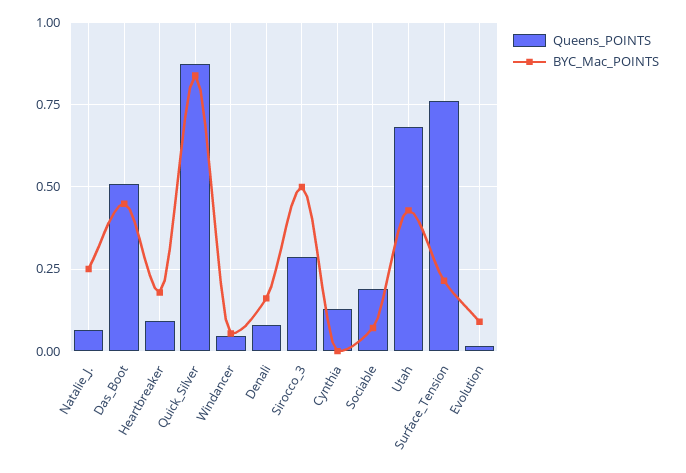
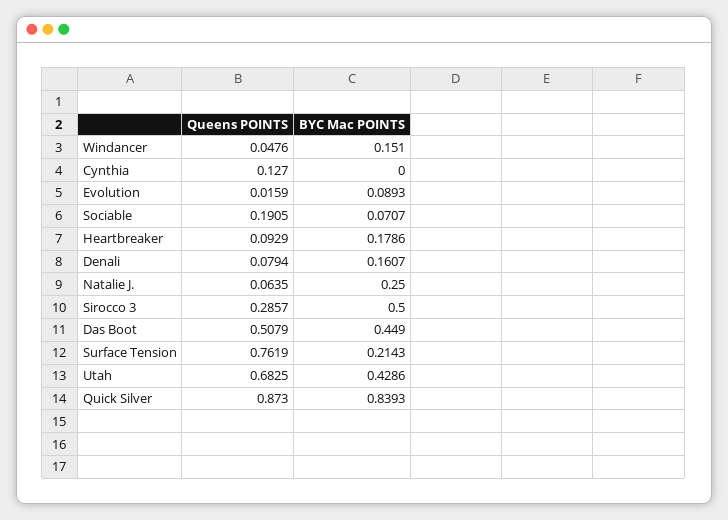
  {
    "Queens_POINTS": {
      "Natalie_J.": 0.0635,
      "Das_Boot": 0.5079,
      "Heartbreaker": 0.0929,
      "Quick_Silver": 0.873,
      "Windancer": 0.0476,
      "Denali": 0.0794,
      "Sirocco_3": 0.2857,
      "Cynthia": 0.127,
      "Sociable": 0.1905,
      "Utah": 0.6825,
      "Surface_Tension": 0.7619,
      "Evolution": 0.0159
    },
    "BYC_Mac_POINTS": {
      "Natalie_J.": 0.25,
      "Das_Boot": 0.449,
      "Heartbreaker": 0.1786,
      "Quick_Silver": 0.8393,
-     "Windancer": 0.05,
+     "Windancer": 0.151,
      "Denali": 0.1607,
      "Sirocco_3": 0.5,
      "Cynthia": 0,
      "Sociable": 0.0707,
      "Utah": 0.4286,
      "Surface_Tension": 0.2143,
      "Evolution": 0.0893
    }
  }

